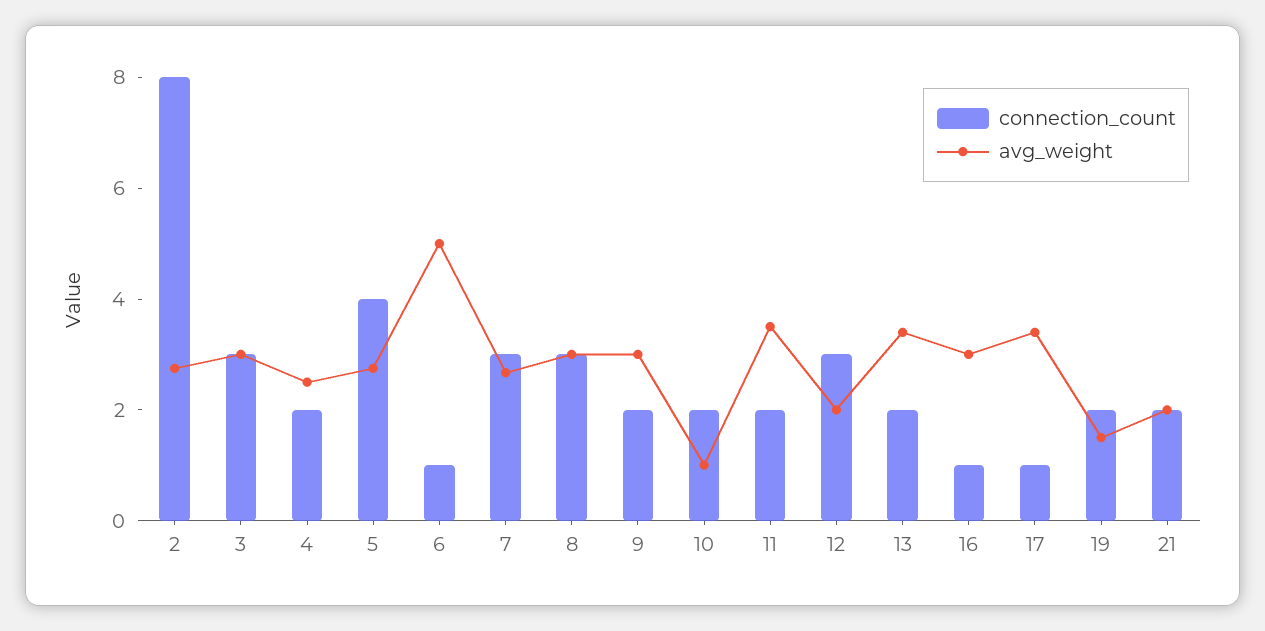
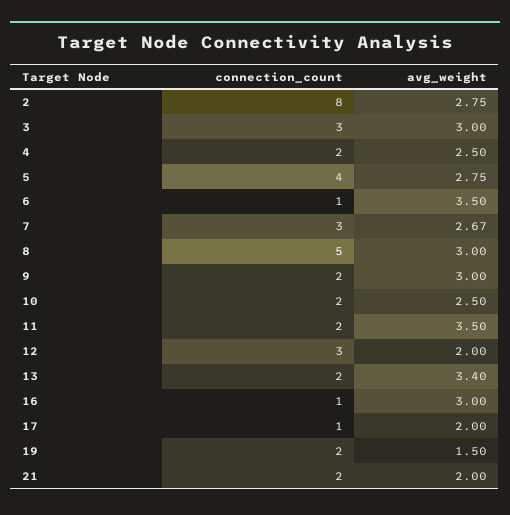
  {
    "connection_count": {
      "2": 8,
      "3": 3,
      "4": 2,
      "5": 4,
      "6": 1,
      "7": 3,
-     "8": 3,
+     "8": 5,
      "9": 2,
      "10": 2,
      "11": 2,
      "12": 3,
      "13": 2,
      "16": 1,
      "17": 1,
      "19": 2,
      "21": 2
    },
    "avg_weight": {
      "2": 2.75,
      "3": 3,
      "4": 2.5,
      "5": 2.75,
-     "6": 5,
+     "6": 3.5,
      "7": 2.67,
      "8": 3,
      "9": 3,
-     "10": 1,
+     "10": 2.5,
      "11": 3.5,
      "12": 2,
      "13": 3.4,
      "16": 3,
-     "17": 3.5,
+     "17": 2,
      "19": 1.5,
      "21": 2
    }
  }

